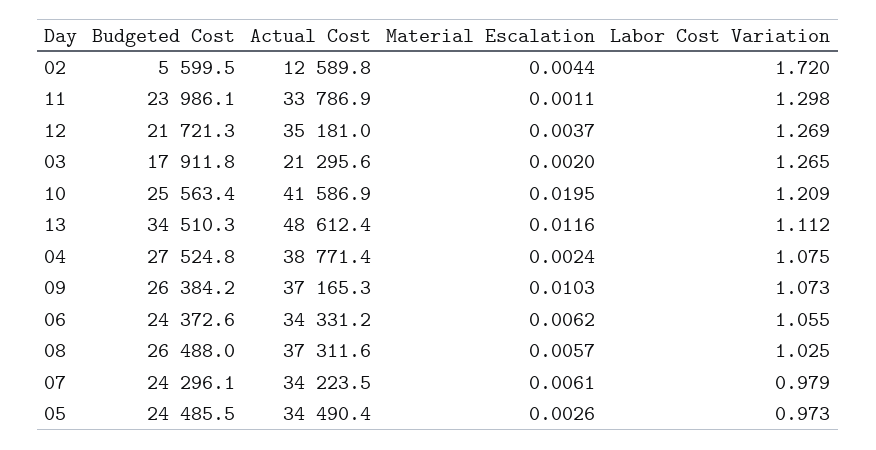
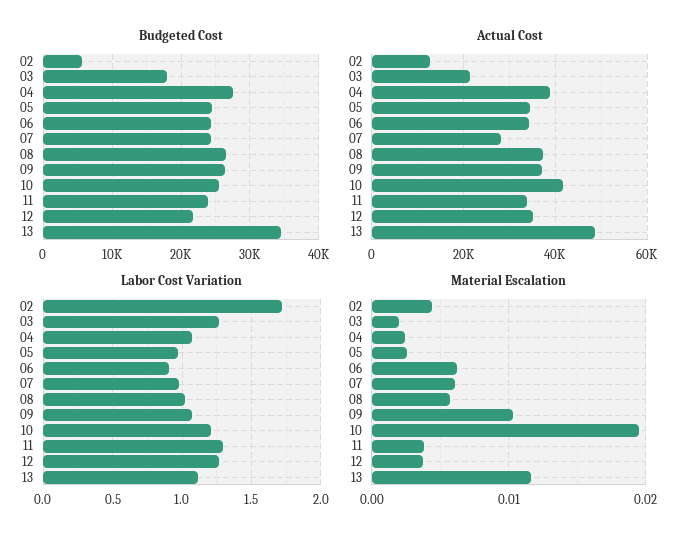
  {
    "Budgeted Cost": {
      "02": 5599.5,
      "11": 23986.1,
      "12": 21721.3,
      "03": 17911.8,
      "10": 25563.4,
      "13": 34510.3,
      "04": 27524.8,
      "09": 26384.2,
      "06": 24372.6,
      "08": 26488,
      "07": 24296.1,
      "05": 24485.5
    },
    "Actual Cost": {
      "02": 12589.8,
      "11": 33786.9,
      "12": 35181,
      "03": 21295.6,
      "10": 41586.9,
      "13": 48612.4,
      "04": 38771.4,
      "09": 37165.3,
      "06": 34331.2,
      "08": 37311.6,
-     "07": 34223.5,
+     "07": 28000,
      "05": 34490.4
    },
    "Material Escalation": {
      "02": 0.0044,
-     "11": 0.0011,
+     "11": 0.004,
      "12": 0.0037,
      "03": 0.002,
      "10": 0.0195,
      "13": 0.0116,
      "04": 0.0024,
      "09": 0.0103,
      "06": 0.0062,
      "08": 0.0057,
      "07": 0.0061,
      "05": 0.0026
    },
    "Labor Cost Variation": {
      "02": 1.72,
      "11": 1.298,
      "12": 1.269,
      "03": 1.265,
      "10": 1.209,
      "13": 1.112,
      "04": 1.075,
      "09": 1.073,
-     "06": 1.055,
+     "06": 0.9,
      "08": 1.025,
      "07": 0.979,
      "05": 0.973
    }
  }

